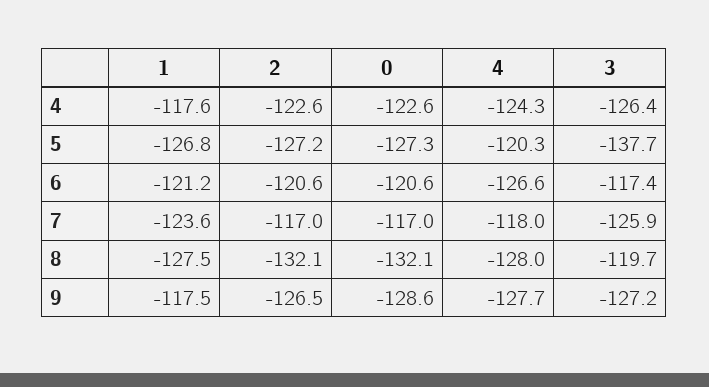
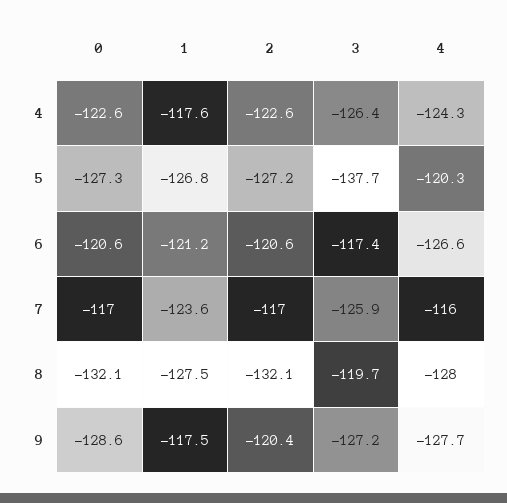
  {
    "1": {
      "4": -117.6,
      "5": -126.8,
      "6": -121.2,
      "7": -123.6,
      "8": -127.5,
      "9": -117.5
    },
    "2": {
      "4": -122.6,
      "5": -127.2,
      "6": -120.6,
      "7": -117,
      "8": -132.1,
-     "9": -126.5
+     "9": -120.4
    },
    "0": {
      "4": -122.6,
      "5": -127.3,
      "6": -120.6,
      "7": -117,
      "8": -132.1,
      "9": -128.6
    },
    "4": {
      "4": -124.3,
      "5": -120.3,
      "6": -126.6,
-     "7": -118,
+     "7": -116,
      "8": -128,
      "9": -127.7
    },
    "3": {
      "4": -126.4,
      "5": -137.7,
      "6": -117.4,
      "7": -125.9,
      "8": -119.7,
      "9": -127.2
    }
  }

